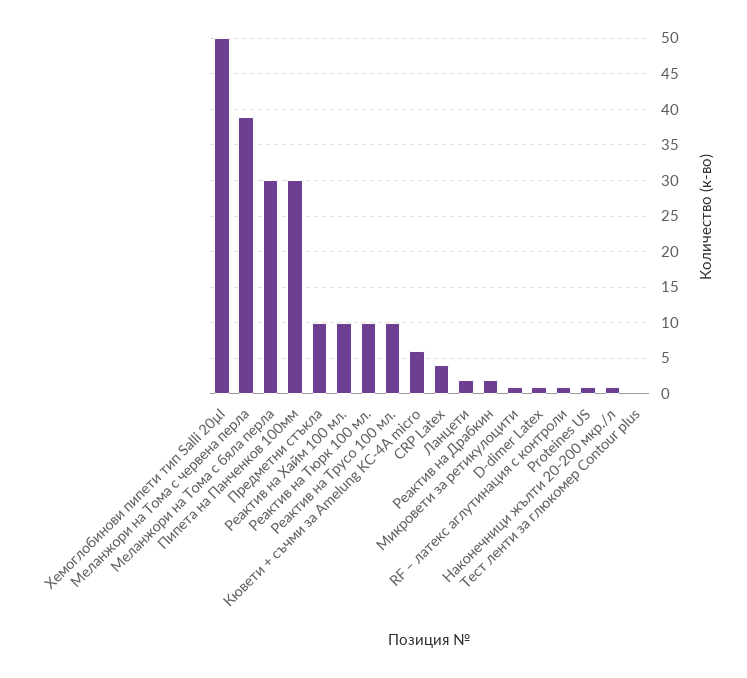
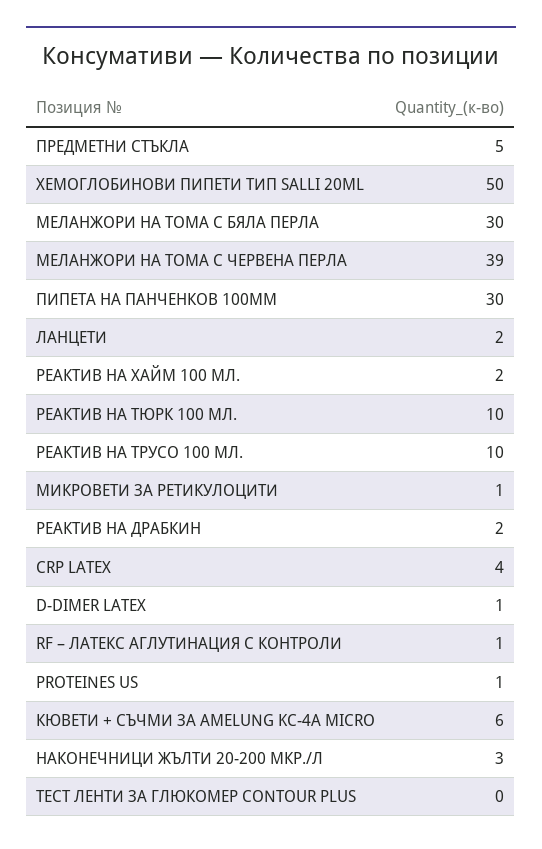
  {
    "Хемоглобинови пипети тип Salli 20µl": 50,
    "Меланжори на Тома с червена перла": 39,
    "Меланжори на Тома с бяла перла": 30,
    "Пипета на Панченков 100мм": 30,
-   "Предметни стъкла": 10,
+   "Предметни стъкла": 5,
-   "Реактив на Хайм 100 мл.": 10,
+   "Реактив на Хайм 100 мл.": 2,
    "Реактив на Тюрк 100 мл.": 10,
    "Реактив на Трусо 100 мл.": 10,
    "Кювети + съчми за Amelung KC-4A micro": 6,
    "CRP Latex": 4,
    "Ланцети": 2,
    "Реактив на Драбкин": 2,
    "Микровети за ретикулоцити": 1,
    "D-dimer Latex": 1,
    "RF – латекс аглутинация с контроли": 1,
    "Proteines US": 1,
-   "Наконечници жълти 20-200 мкр./л": 1,
+   "Наконечници жълти 20-200 мкр./л": 3,
    "Тест ленти за глюкомер Contour plus": 0
  }

